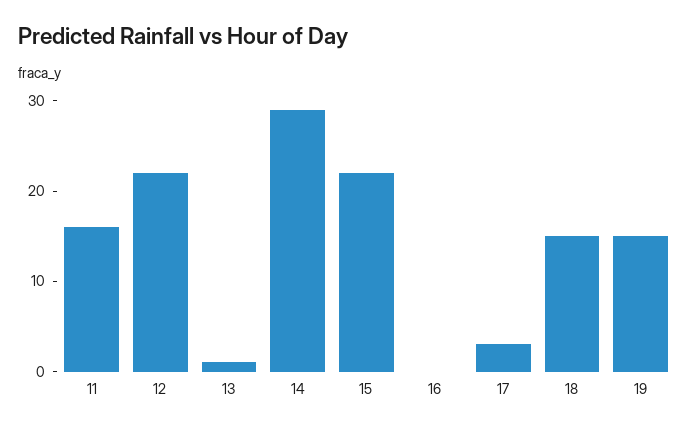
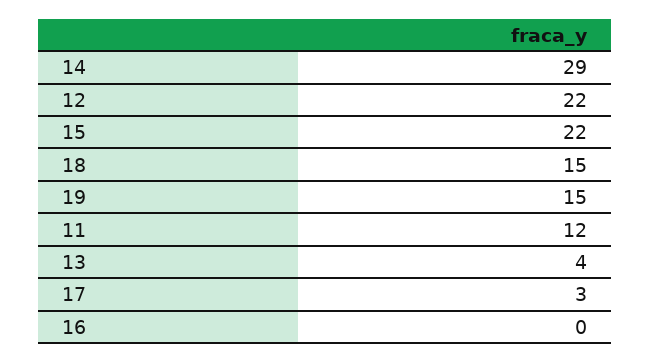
  {
-   "11": 16,
+   "11": 12,
    "12": 22,
-   "13": 1,
+   "13": 4,
    "14": 29,
    "15": 22,
    "16": 0,
    "17": 3,
    "18": 15,
    "19": 15
  }

